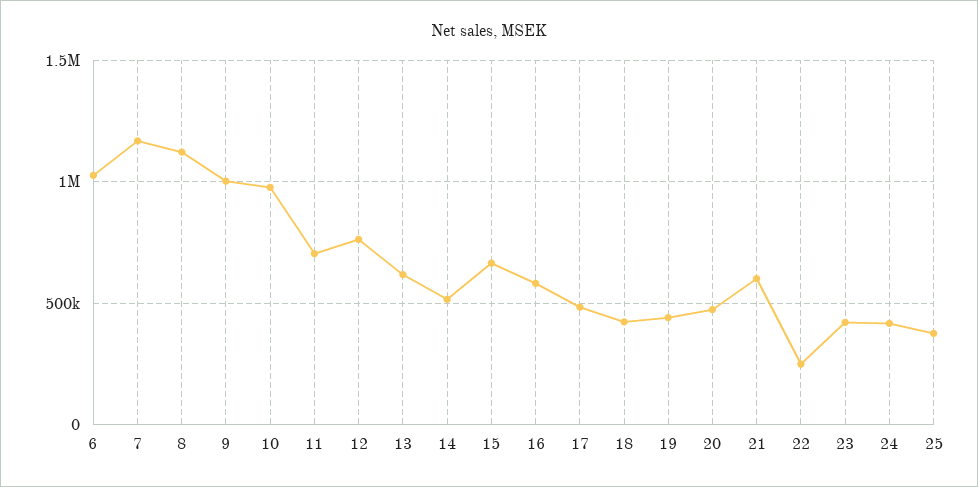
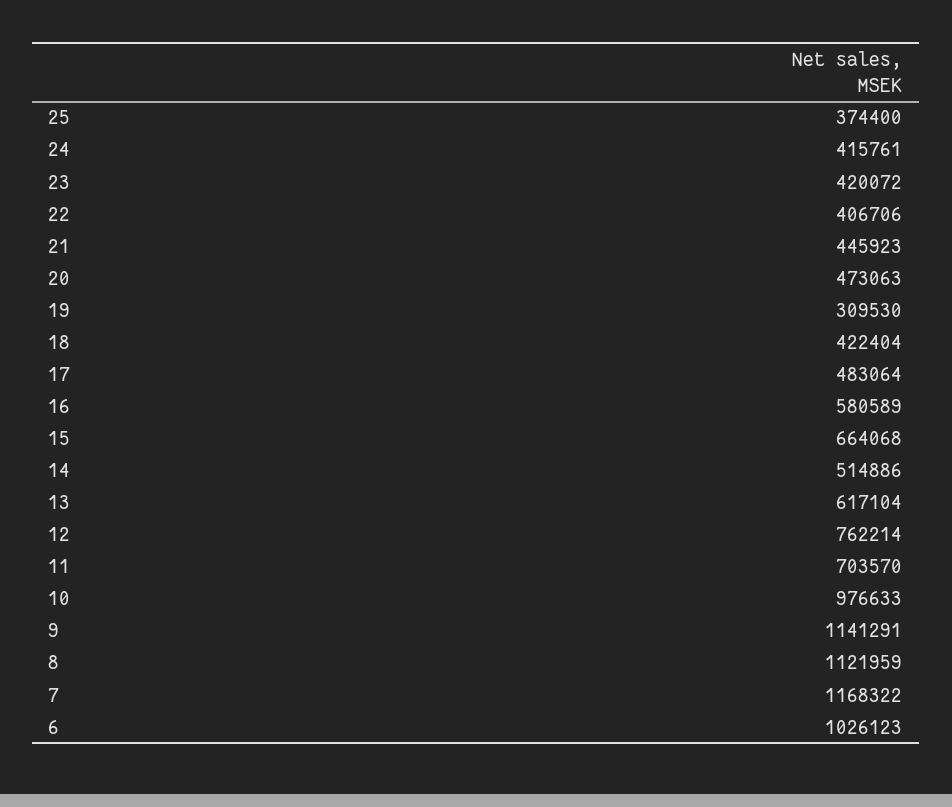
  {
    "6": 1026123,
    "7": 1168322,
    "8": 1121959,
-   "9": 1000000,
+   "9": 1141291,
    "10": 976633,
    "11": 703570,
    "12": 762214,
    "13": 617104,
    "14": 514886,
    "15": 664068,
    "16": 580589,
    "17": 483064,
    "18": 422404,
-   "19": 450000,
+   "19": 309530,
    "20": 473063,
-   "21": 600000,
+   "21": 445923,
-   "22": 250000,
+   "22": 406706,
    "23": 420072,
    "24": 415761,
    "25": 374400
  }

